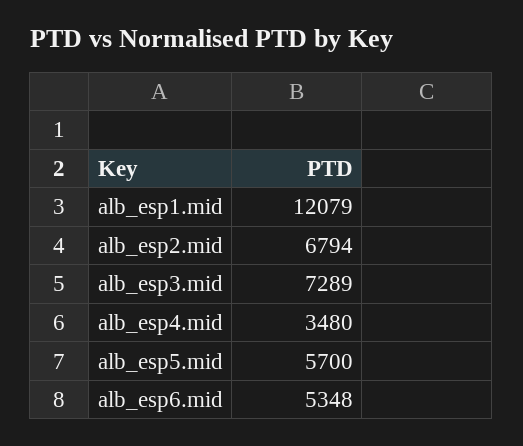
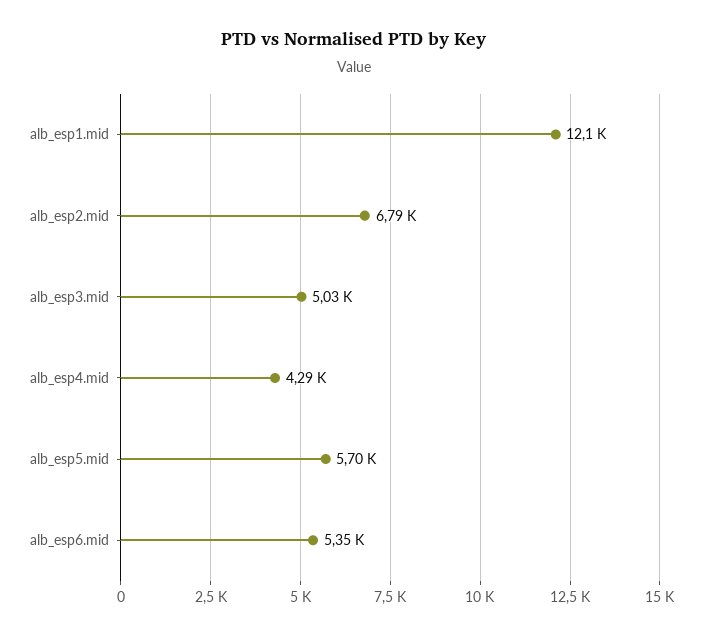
  {
    "alb_esp1.mid": 12079,
    "alb_esp2.mid": 6794,
-   "alb_esp3.mid": 7289,
+   "alb_esp3.mid": 5030,
-   "alb_esp4.mid": 3480,
+   "alb_esp4.mid": 4290,
    "alb_esp5.mid": 5700,
    "alb_esp6.mid": 5348
  }

